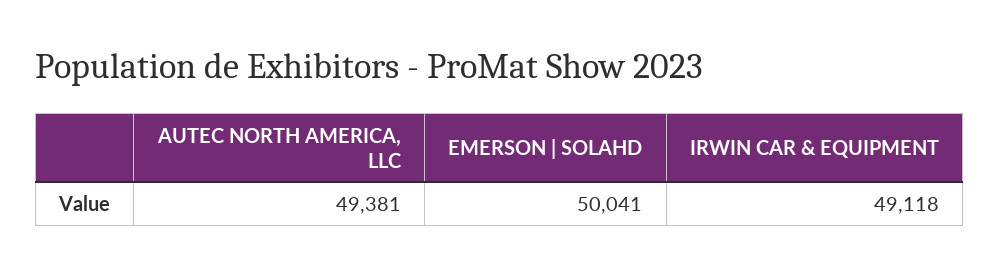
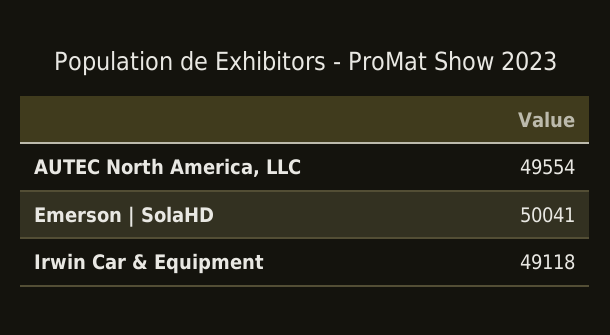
  {
-   "AUTEC NORTH AMERICA, LLC": 49381,
+   "AUTEC NORTH AMERICA, LLC": 49554,
    "EMERSON | SOLAHD": 50041,
    "IRWIN CAR & EQUIPMENT": 49118
  }

